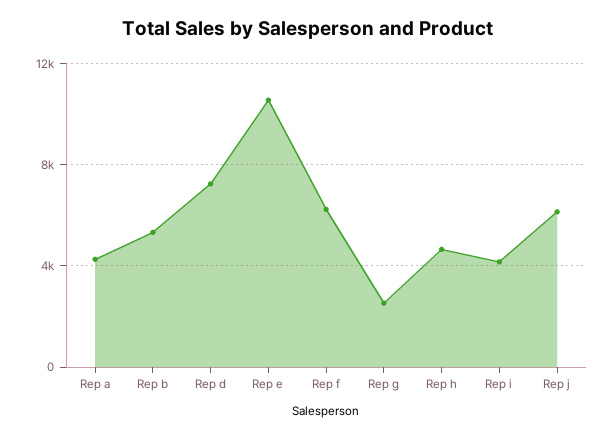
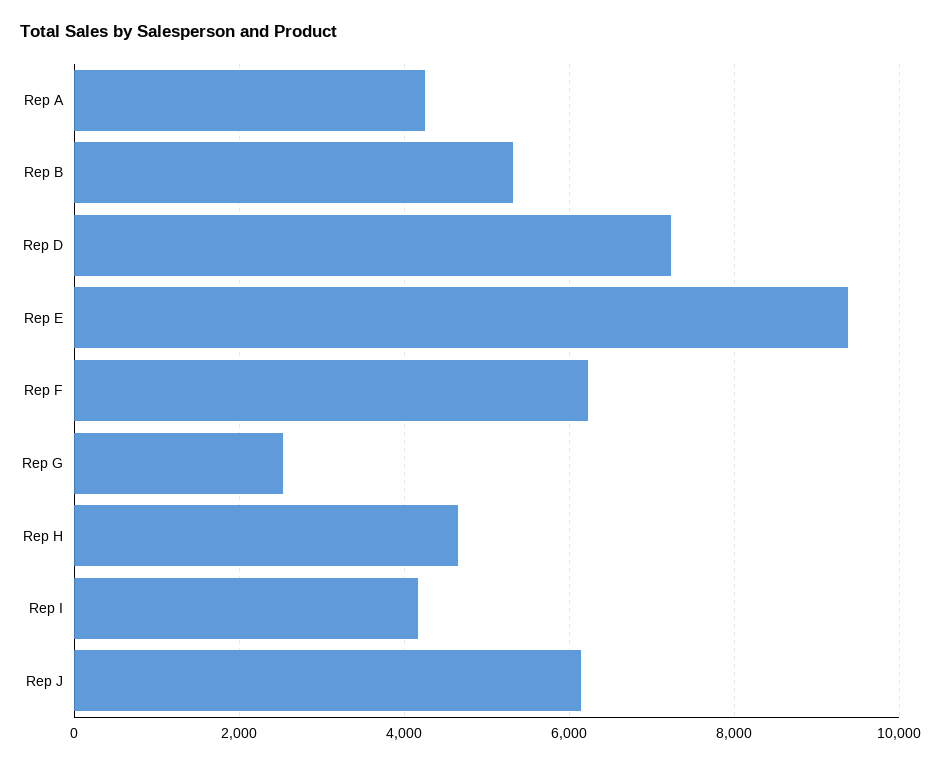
  {
    "Rep a": 4200,
    "Rep b": 5400,
    "Rep d": 7200,
-   "Rep e": 10500,
+   "Rep e": 9400,
    "Rep f": 6200,
    "Rep g": 2600,
    "Rep h": 4600,
    "Rep i": 4200,
    "Rep j": 6200
  }

